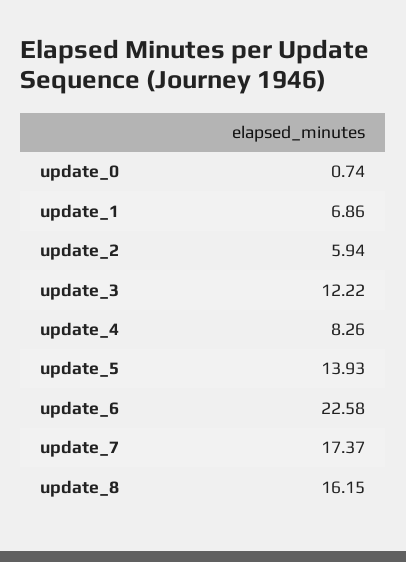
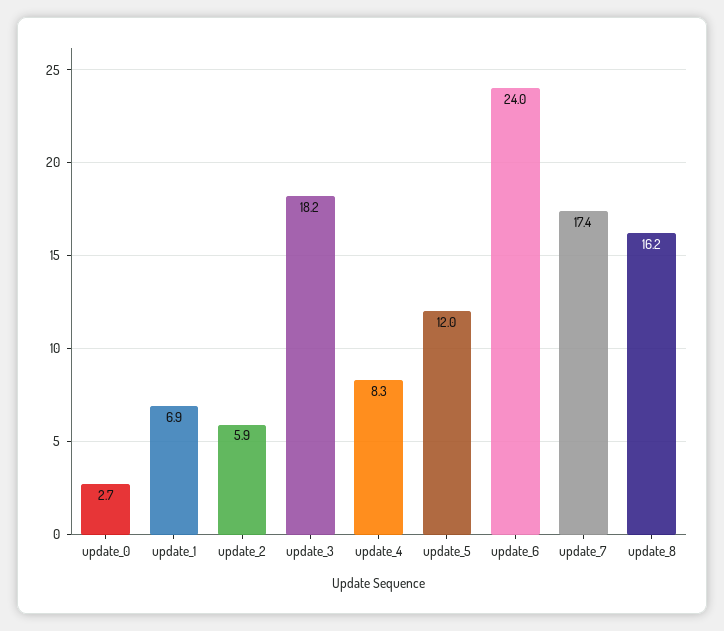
  {
-   "update_0": 0.74,
+   "update_0": 2.7,
    "update_1": 6.86,
    "update_2": 5.94,
-   "update_3": 12.22,
+   "update_3": 18.2,
    "update_4": 8.26,
-   "update_5": 13.93,
+   "update_5": 12,
-   "update_6": 22.58,
+   "update_6": 24,
    "update_7": 17.37,
    "update_8": 16.15
  }

